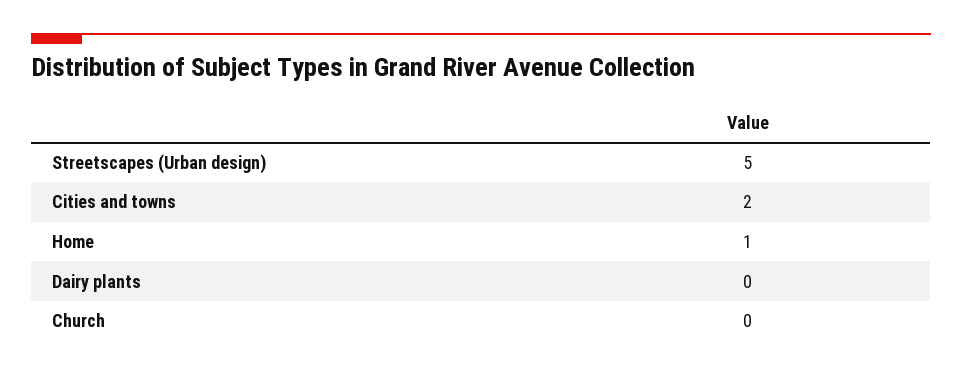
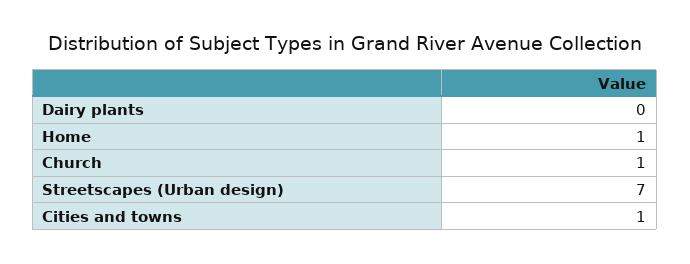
  {
-   "Streetscapes (Urban design)": 5,
+   "Streetscapes (Urban design)": 7,
-   "Cities and towns": 2,
+   "Cities and towns": 1,
    "Home": 1,
    "Dairy plants": 0,
-   "Church": 0
+   "Church": 1
  }

